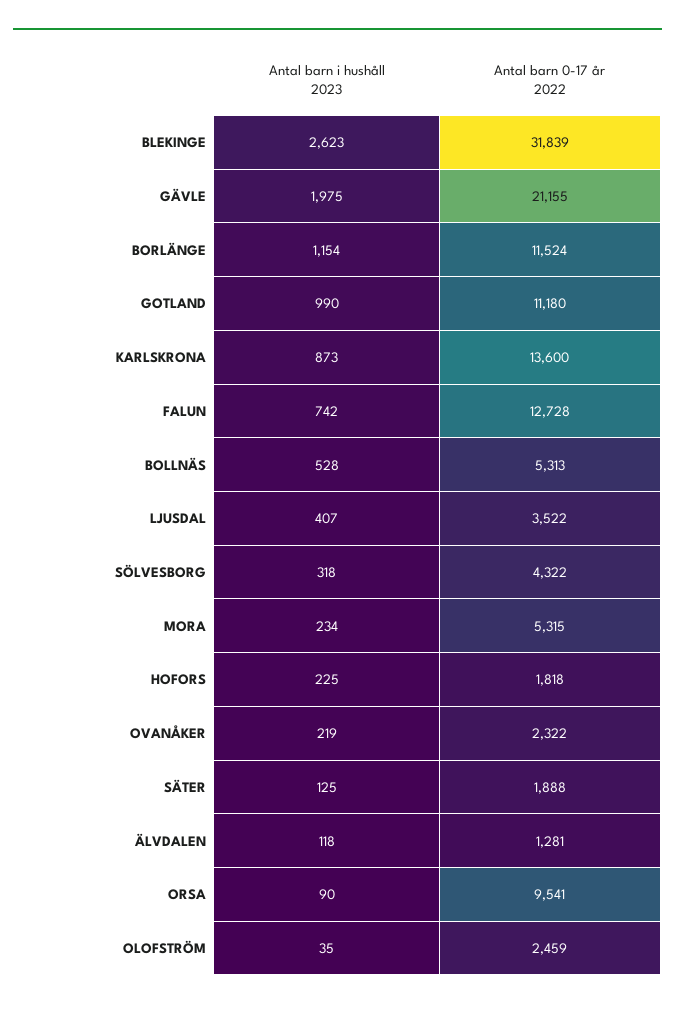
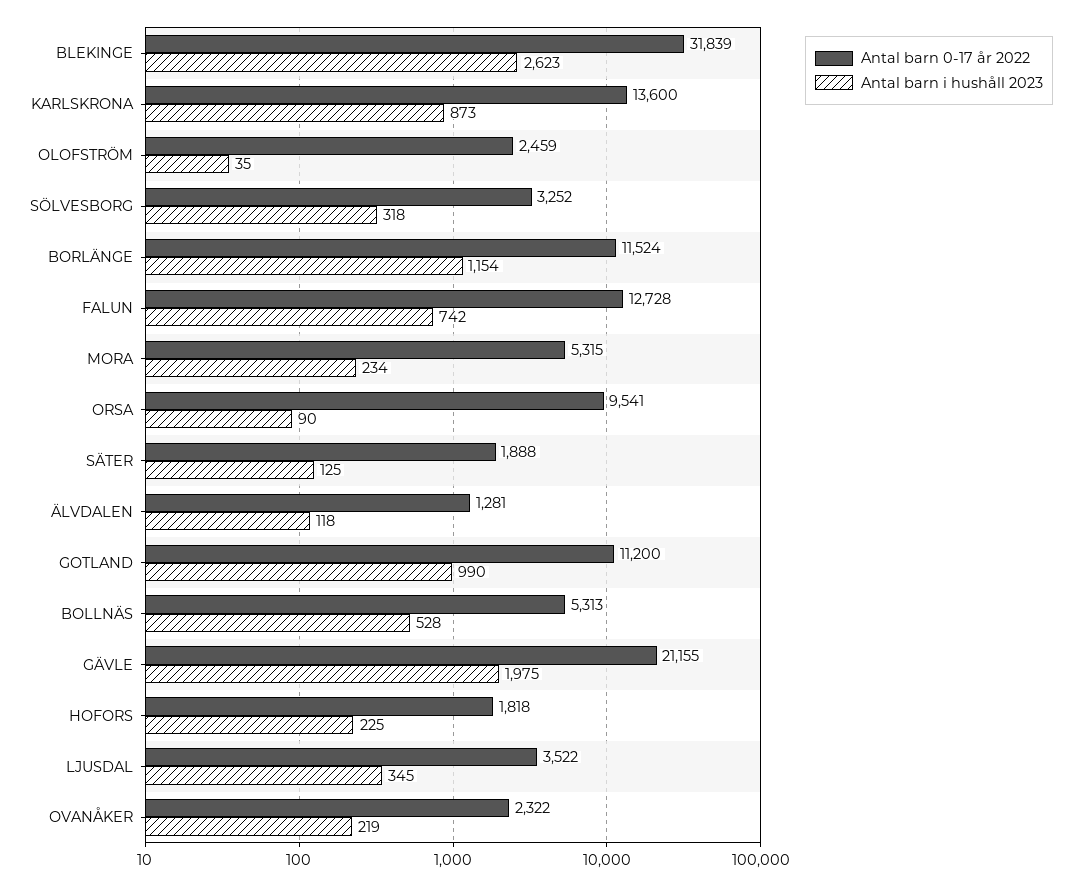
  {
    "Antal barn i hushåll 2023": {
      "BLEKINGE": 2623,
      "GÄVLE": 1975,
      "BORLÄNGE": 1154,
      "GOTLAND": 990,
      "KARLSKRONA": 873,
      "FALUN": 742,
      "BOLLNÄS": 528,
-     "LJUSDAL": 407,
+     "LJUSDAL": 345,
      "SÖLVESBORG": 318,
      "MORA": 234,
      "HOFORS": 225,
      "OVANÅKER": 219,
      "SÄTER": 125,
      "ÄLVDALEN": 118,
      "ORSA": 90,
      "OLOFSTRÖM": 35
    },
    "Antal barn 0-17 år 2022": {
      "BLEKINGE": 31839,
      "GÄVLE": 21155,
      "BORLÄNGE": 11524,
-     "GOTLAND": 11180,
+     "GOTLAND": 11200,
      "KARLSKRONA": 13600,
      "FALUN": 12728,
      "BOLLNÄS": 5313,
      "LJUSDAL": 3522,
-     "SÖLVESBORG": 4322,
+     "SÖLVESBORG": 3252,
      "MORA": 5315,
      "HOFORS": 1818,
      "OVANÅKER": 2322,
      "SÄTER": 1888,
      "ÄLVDALEN": 1281,
      "ORSA": 9541,
      "OLOFSTRÖM": 2459
    }
  }

